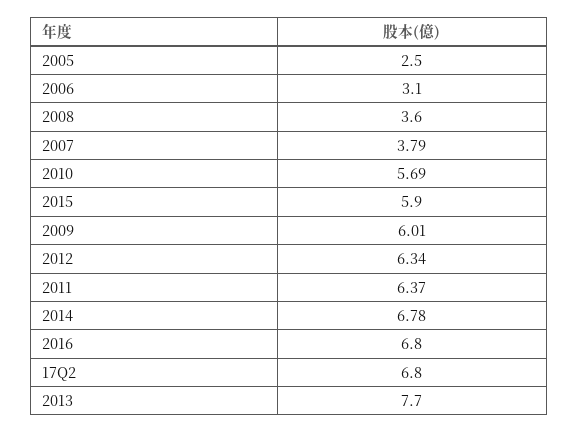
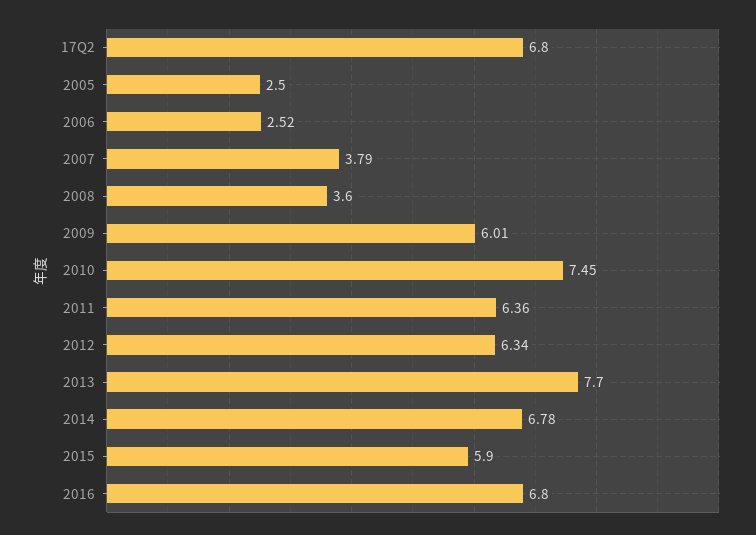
  {
    "2005": 2.5,
-   "2006": 3.1,
+   "2006": 2.52,
    "2008": 3.6,
    "2007": 3.79,
-   "2010": 5.69,
+   "2010": 7.45,
    "2015": 5.9,
    "2009": 6.01,
    "2012": 6.34,
-   "2011": 6.37,
+   "2011": 6.36,
    "2014": 6.78,
    "2016": 6.8,
    "17Q2": 6.8,
    "2013": 7.7
  }

